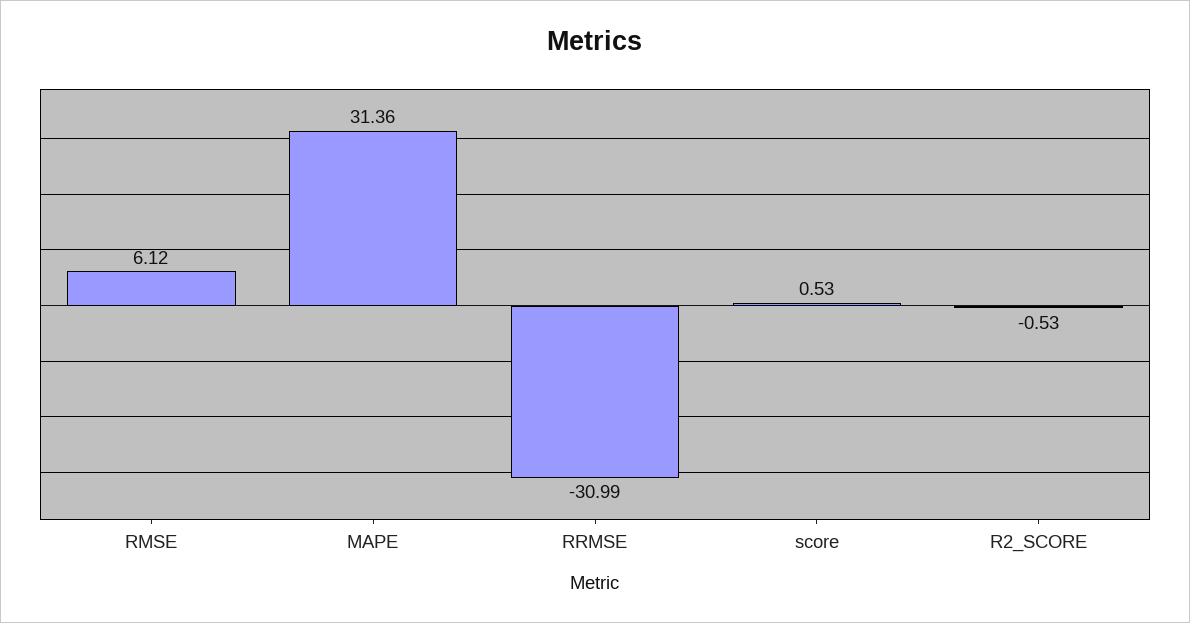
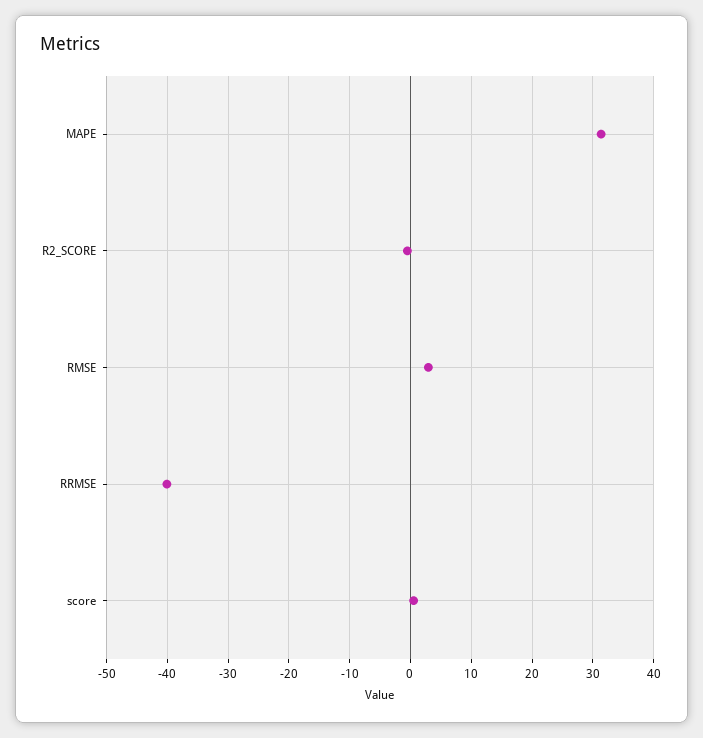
  {
-   "RMSE": 6.12,
+   "RMSE": 3,
    "MAPE": 31.36,
-   "RRMSE": -30.99,
+   "RRMSE": -40,
    "score": 0.53,
    "R2_SCORE": -0.53
  }

